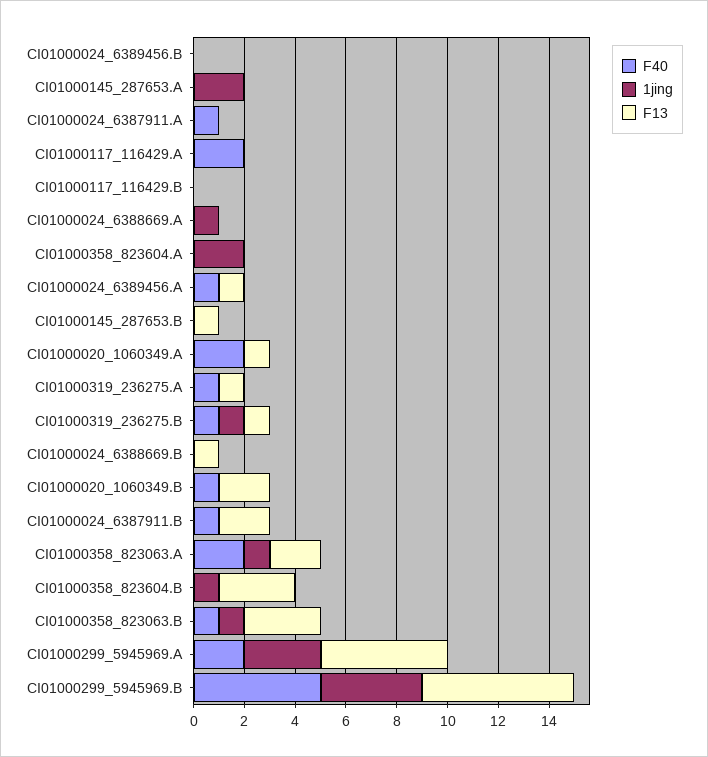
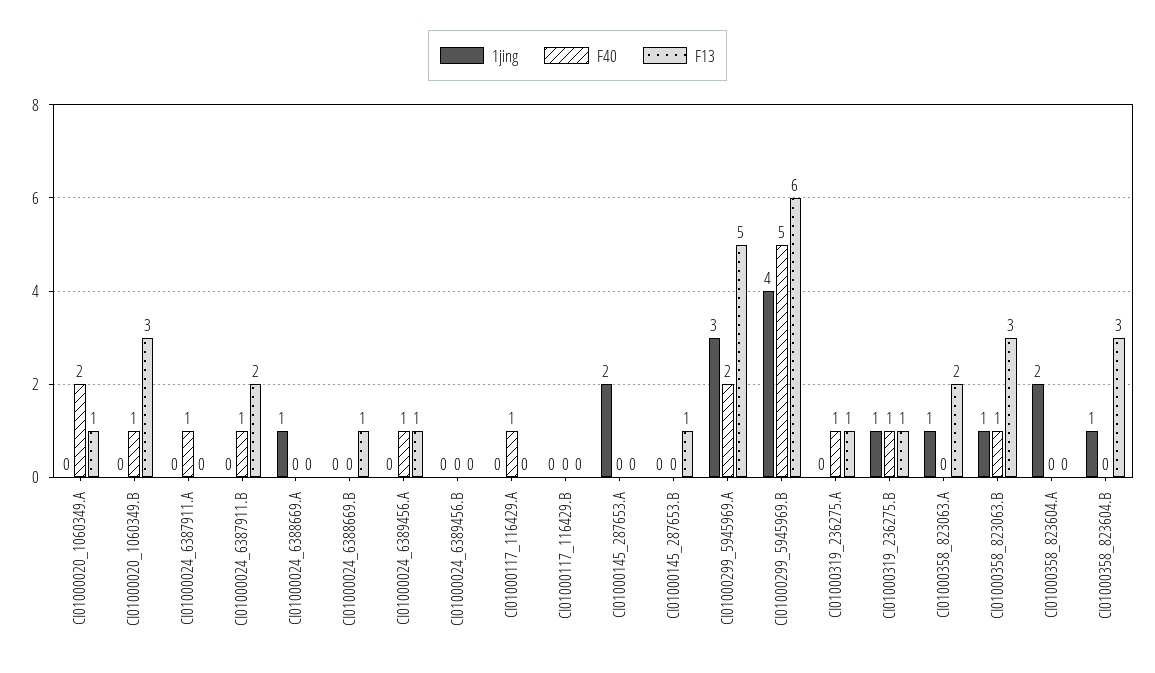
  {
    "F40": {
      "CI01000024_6389456.B": 0,
      "CI01000145_287653.A": 0,
      "CI01000024_6387911.A": 1,
-     "CI01000117_116429.A": 2,
+     "CI01000117_116429.A": 1,
      "CI01000117_116429.B": 0,
      "CI01000024_6388669.A": 0,
      "CI01000358_823604.A": 0,
      "CI01000024_6389456.A": 1,
      "CI01000145_287653.B": 0,
      "CI01000020_1060349.A": 2,
      "CI01000319_236275.A": 1,
      "CI01000319_236275.B": 1,
      "CI01000024_6388669.B": 0,
      "CI01000020_1060349.B": 1,
      "CI01000024_6387911.B": 1,
-     "CI01000358_823063.A": 2,
+     "CI01000358_823063.A": 0,
      "CI01000358_823604.B": 0,
      "CI01000358_823063.B": 1,
      "CI01000299_5945969.A": 2,
      "CI01000299_5945969.B": 5
    },
    "1jing": {
      "CI01000024_6389456.B": 0,
      "CI01000145_287653.A": 2,
      "CI01000024_6387911.A": 0,
      "CI01000117_116429.A": 0,
      "CI01000117_116429.B": 0,
      "CI01000024_6388669.A": 1,
      "CI01000358_823604.A": 2,
      "CI01000024_6389456.A": 0,
      "CI01000145_287653.B": 0,
      "CI01000020_1060349.A": 0,
      "CI01000319_236275.A": 0,
      "CI01000319_236275.B": 1,
      "CI01000024_6388669.B": 0,
      "CI01000020_1060349.B": 0,
      "CI01000024_6387911.B": 0,
      "CI01000358_823063.A": 1,
      "CI01000358_823604.B": 1,
      "CI01000358_823063.B": 1,
      "CI01000299_5945969.A": 3,
      "CI01000299_5945969.B": 4
    },
    "F13": {
      "CI01000024_6389456.B": 0,
      "CI01000145_287653.A": 0,
      "CI01000024_6387911.A": 0,
      "CI01000117_116429.A": 0,
      "CI01000117_116429.B": 0,
      "CI01000024_6388669.A": 0,
      "CI01000358_823604.A": 0,
      "CI01000024_6389456.A": 1,
      "CI01000145_287653.B": 1,
      "CI01000020_1060349.A": 1,
      "CI01000319_236275.A": 1,
      "CI01000319_236275.B": 1,
      "CI01000024_6388669.B": 1,
-     "CI01000020_1060349.B": 2,
+     "CI01000020_1060349.B": 3,
      "CI01000024_6387911.B": 2,
      "CI01000358_823063.A": 2,
      "CI01000358_823604.B": 3,
      "CI01000358_823063.B": 3,
      "CI01000299_5945969.A": 5,
      "CI01000299_5945969.B": 6
    }
  }

